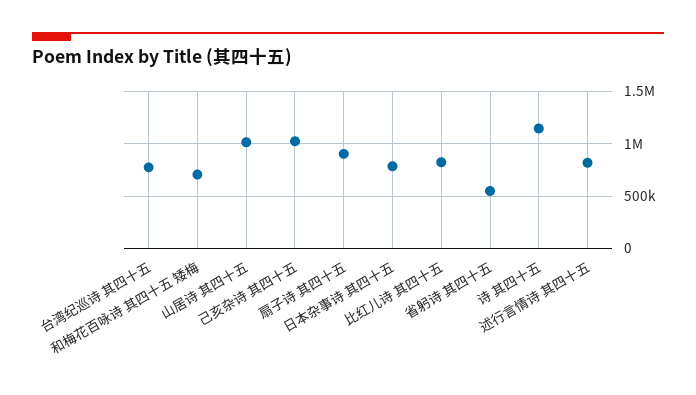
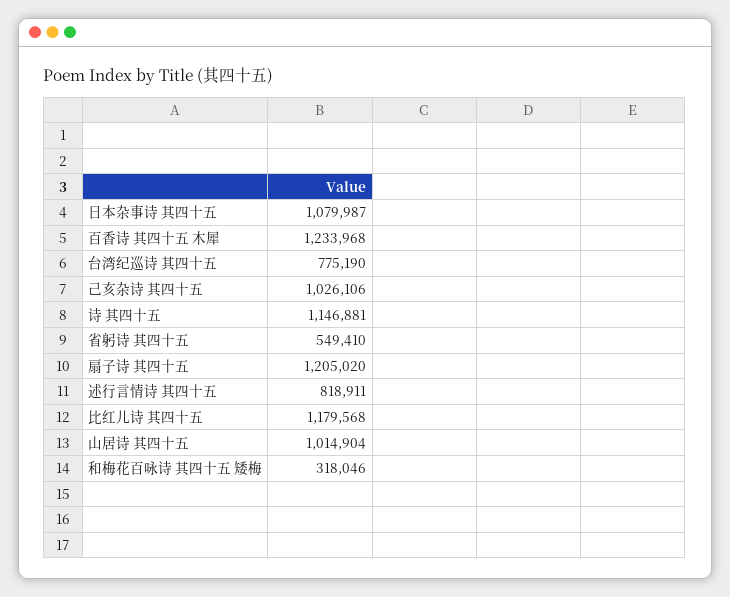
  {
    "台湾纪巡诗 其四十五": 775190,
-   "和梅花百咏诗 其四十五 矮梅": 700000,
+   "和梅花百咏诗 其四十五 矮梅": 318046,
    "山居诗 其四十五": 1014904,
    "己亥杂诗 其四十五": 1026106,
-   "扇子诗 其四十五": 900000,
+   "扇子诗 其四十五": 1205020,
-   "日本杂事诗 其四十五": 800000,
+   "日本杂事诗 其四十五": 1079987,
-   "比红儿诗 其四十五": 800000,
+   "比红儿诗 其四十五": 1179568,
    "省躬诗 其四十五": 549410,
    "诗 其四十五": 1146881,
-   "述行言情诗 其四十五": 818911
+   "述行言情诗 其四十五": 818911,
+   "百香诗 其四十五 木犀": 1233968
  }

